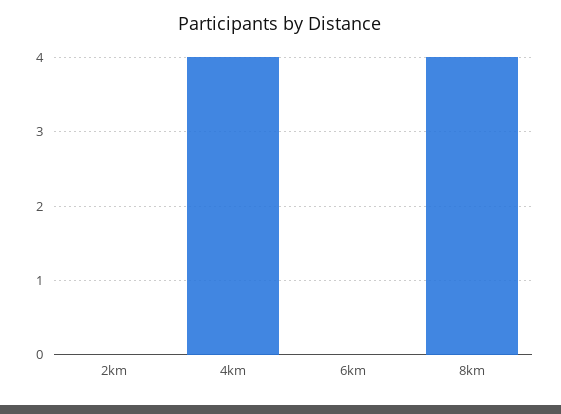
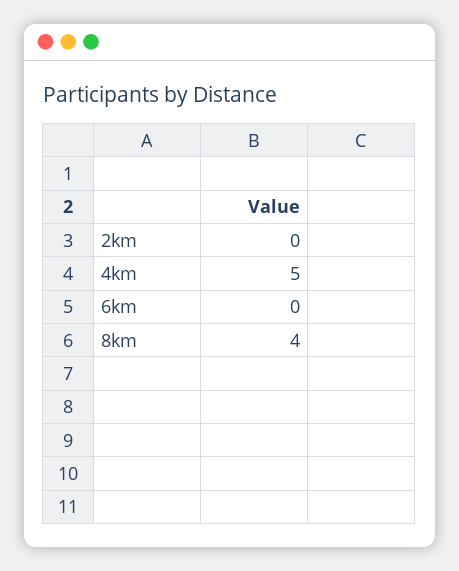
  {
    "2km": 0,
-   "4km": 4,
+   "4km": 5,
    "6km": 0,
    "8km": 4
  }

